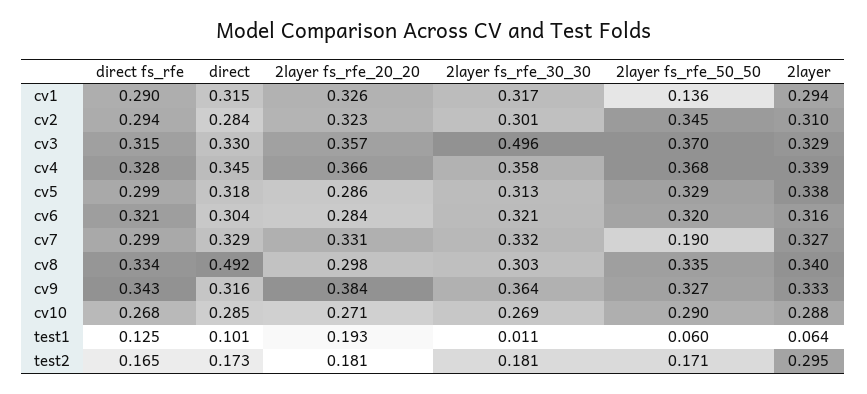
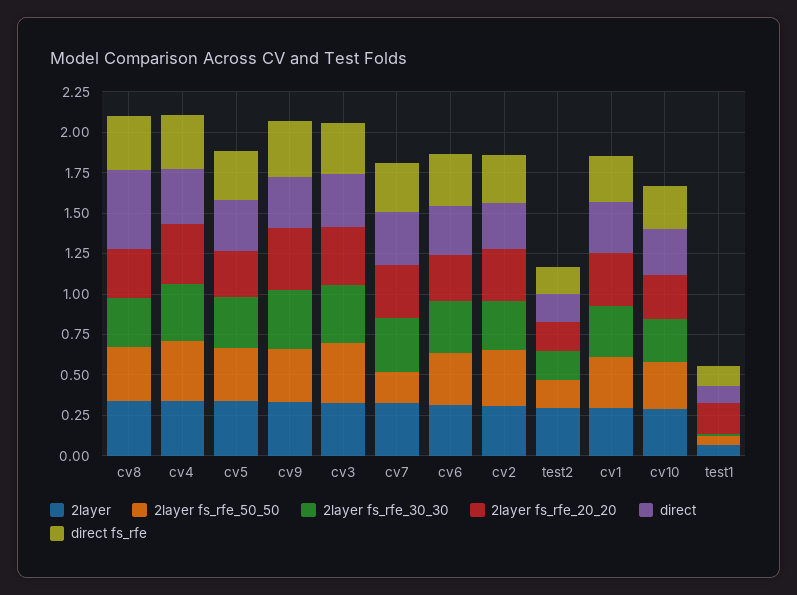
  {
    "direct fs_rfe": {
      "cv1": 0.29,
      "cv2": 0.294,
      "cv3": 0.315,
      "cv4": 0.328,
      "cv5": 0.299,
      "cv6": 0.321,
      "cv7": 0.299,
      "cv8": 0.334,
      "cv9": 0.343,
      "cv10": 0.268,
      "test1": 0.125,
      "test2": 0.165
    },
    "direct": {
      "cv1": 0.315,
      "cv2": 0.284,
      "cv3": 0.33,
      "cv4": 0.345,
      "cv5": 0.318,
      "cv6": 0.304,
      "cv7": 0.329,
      "cv8": 0.492,
      "cv9": 0.316,
      "cv10": 0.285,
      "test1": 0.101,
      "test2": 0.173
    },
    "2layer fs_rfe_20_20": {
      "cv1": 0.326,
      "cv2": 0.323,
      "cv3": 0.357,
      "cv4": 0.366,
      "cv5": 0.286,
      "cv6": 0.284,
      "cv7": 0.331,
      "cv8": 0.298,
      "cv9": 0.384,
      "cv10": 0.271,
      "test1": 0.193,
      "test2": 0.181
    },
    "2layer fs_rfe_30_30": {
      "cv1": 0.317,
      "cv2": 0.301,
-     "cv3": 0.496,
+     "cv3": 0.35,
      "cv4": 0.358,
      "cv5": 0.313,
      "cv6": 0.321,
      "cv7": 0.332,
      "cv8": 0.303,
      "cv9": 0.364,
      "cv10": 0.269,
      "test1": 0.011,
      "test2": 0.181
    },
    "2layer fs_rfe_50_50": {
-     "cv1": 0.136,
+     "cv1": 0.3,
      "cv2": 0.345,
      "cv3": 0.37,
      "cv4": 0.368,
      "cv5": 0.329,
      "cv6": 0.32,
      "cv7": 0.19,
      "cv8": 0.335,
      "cv9": 0.327,
      "cv10": 0.29,
      "test1": 0.06,
      "test2": 0.171
    },
    "2layer": {
      "cv1": 0.294,
      "cv2": 0.31,
      "cv3": 0.329,
      "cv4": 0.339,
      "cv5": 0.338,
      "cv6": 0.316,
      "cv7": 0.327,
      "cv8": 0.34,
      "cv9": 0.333,
      "cv10": 0.288,
      "test1": 0.064,
      "test2": 0.295
    }
  }

